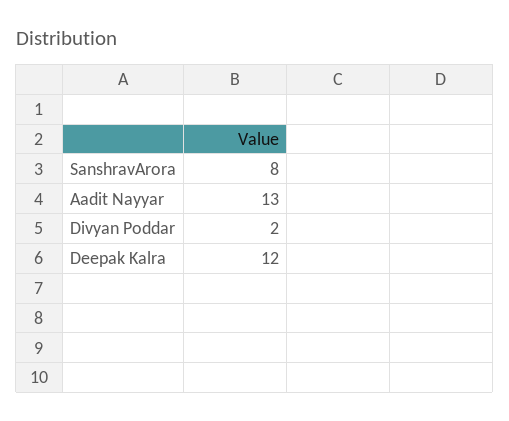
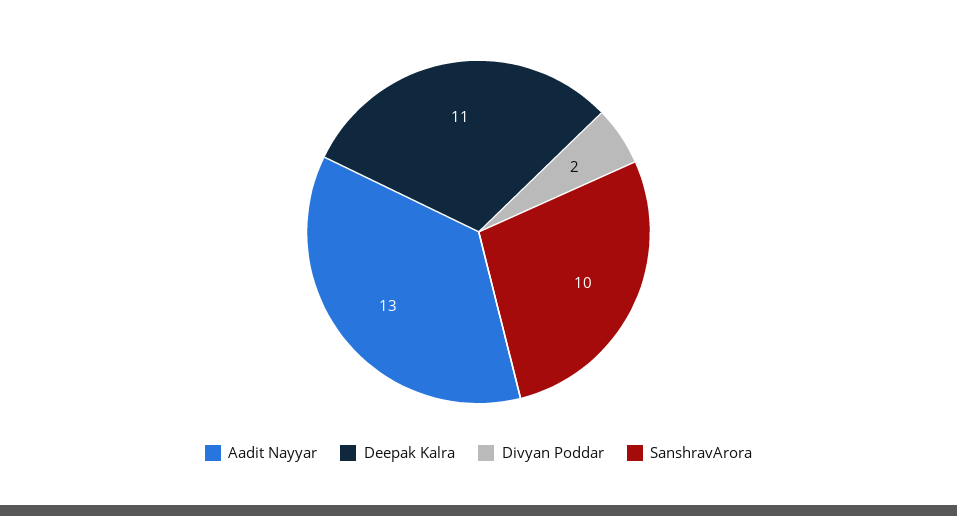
  {
-   "SanshravArora": 8,
+   "SanshravArora": 10,
    "Aadit Nayyar": 13,
    "Divyan Poddar": 2,
-   "Deepak Kalra": 12
+   "Deepak Kalra": 11
  }

